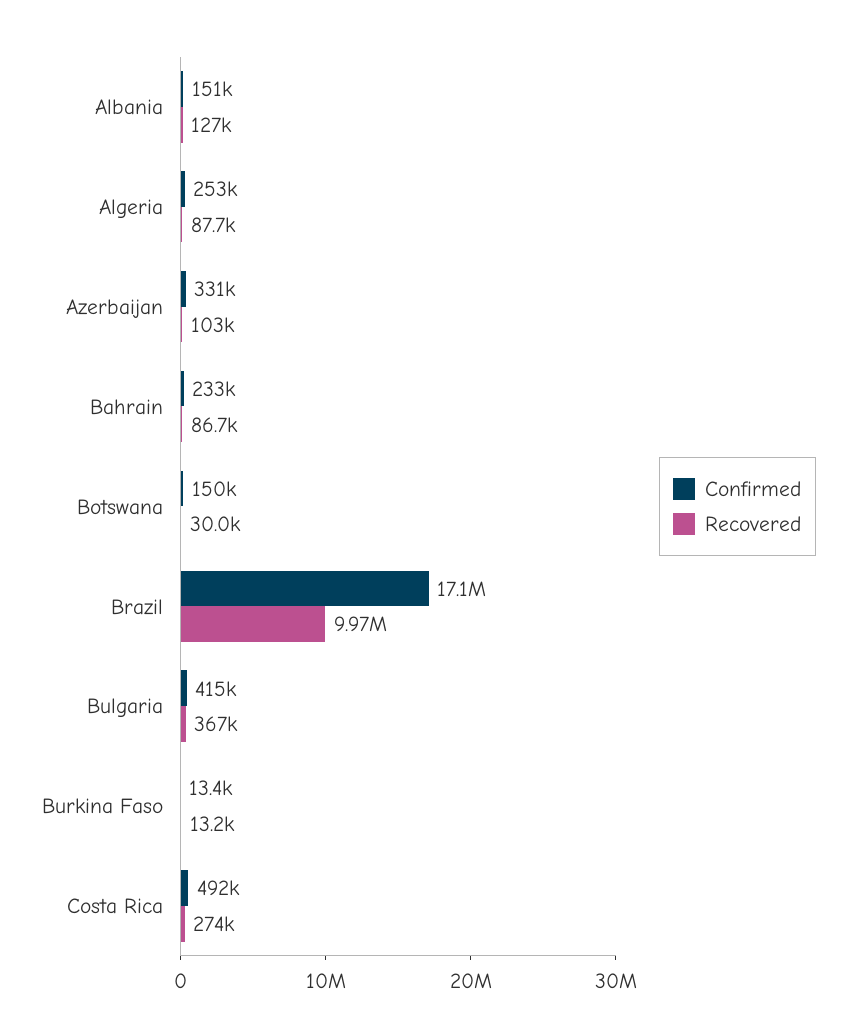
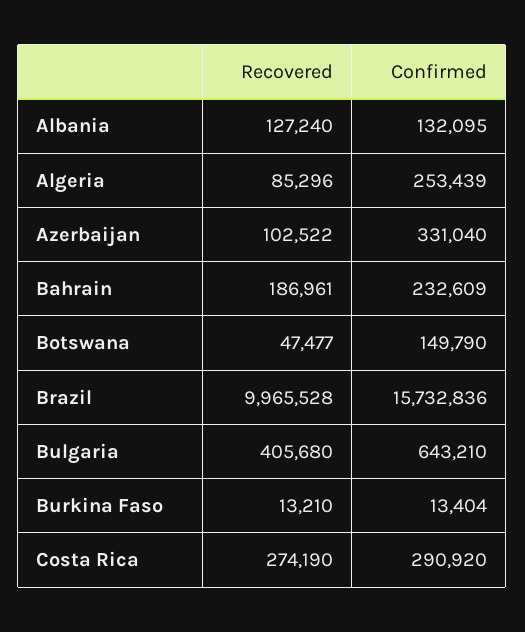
  {
    "Confirmed": {
-     "Albania": 151000,
+     "Albania": 132095,
      "Algeria": 253439,
      "Azerbaijan": 331040,
      "Bahrain": 232609,
      "Botswana": 149790,
-     "Brazil": 17100000,
+     "Brazil": 15732836,
-     "Bulgaria": 415000,
+     "Bulgaria": 643210,
      "Burkina Faso": 13404,
-     "Costa Rica": 492000
+     "Costa Rica": 290920
    },
    "Recovered": {
      "Albania": 127240,
-     "Algeria": 87700,
+     "Algeria": 85296,
      "Azerbaijan": 102522,
-     "Bahrain": 86700,
+     "Bahrain": 186961,
-     "Botswana": 30000,
+     "Botswana": 47477,
      "Brazil": 9965528,
-     "Bulgaria": 367000,
+     "Bulgaria": 405680,
      "Burkina Faso": 13210,
      "Costa Rica": 274190
    }
  }

